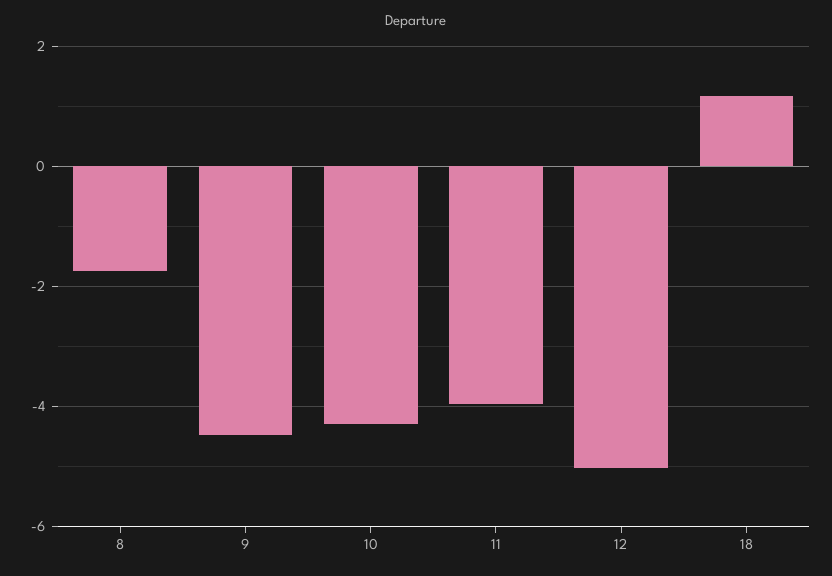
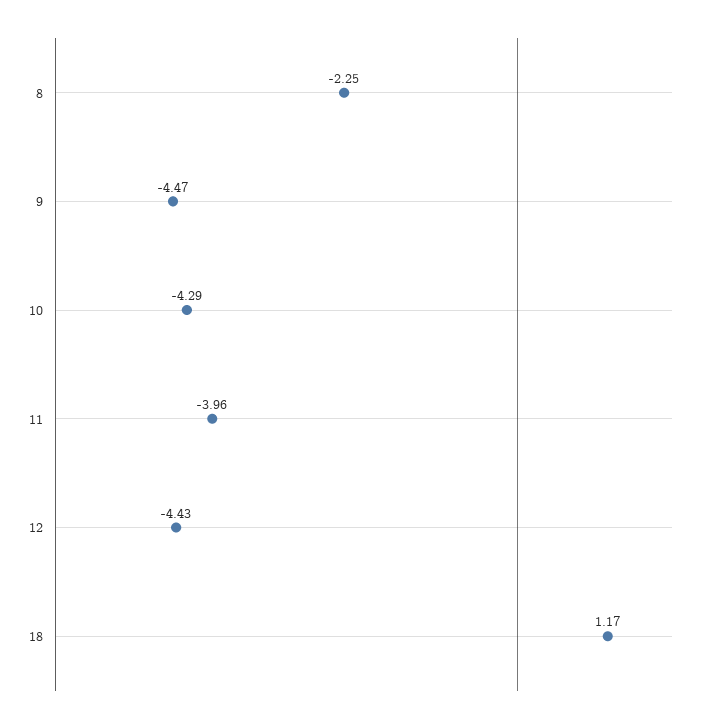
  {
-   "8": -1.8,
+   "8": -2.25,
    "9": -4.47,
    "10": -4.29,
    "11": -3.96,
-   "12": -5,
+   "12": -4.43,
    "18": 1.17
  }

